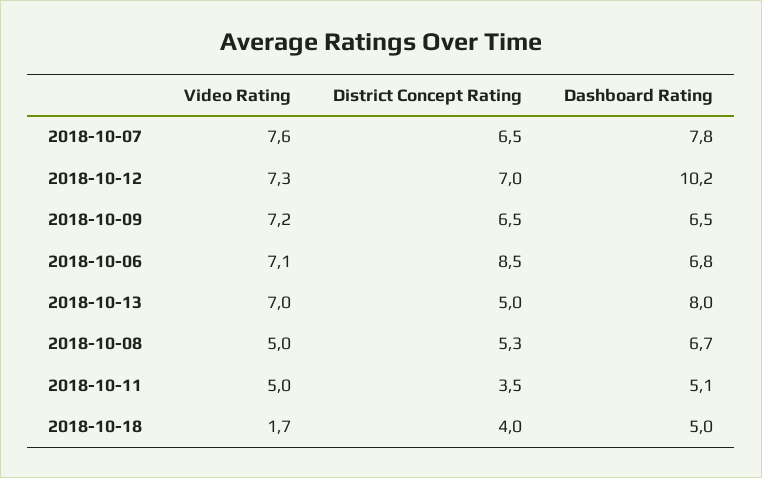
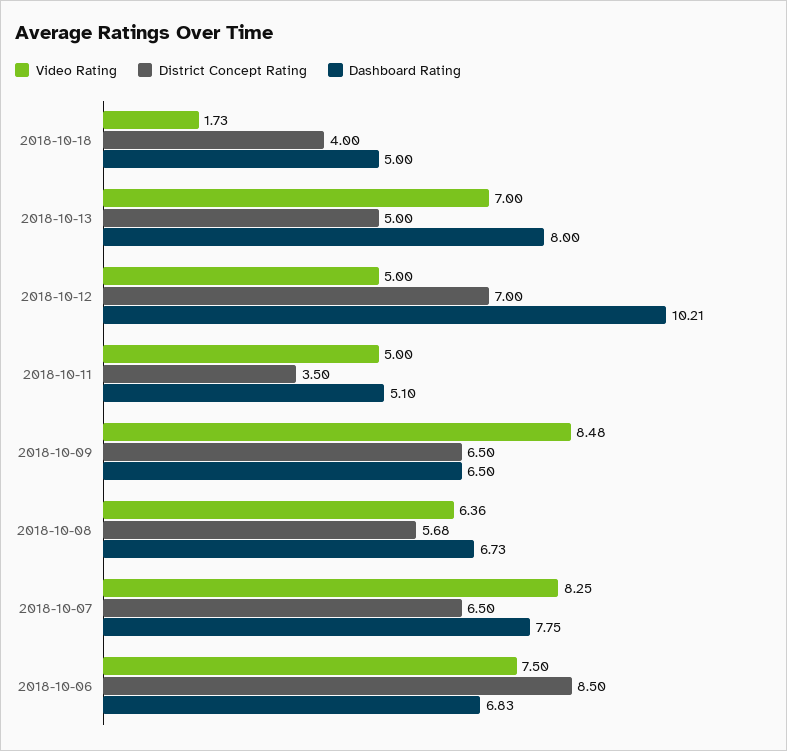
  {
    "Video Rating": {
-     "2018-10-07": 7.6,
+     "2018-10-07": 8.25,
-     "2018-10-12": 7.3,
+     "2018-10-12": 5,
-     "2018-10-09": 7.2,
+     "2018-10-09": 8.48,
-     "2018-10-06": 7.1,
+     "2018-10-06": 7.5,
      "2018-10-13": 7,
-     "2018-10-08": 5,
+     "2018-10-08": 6.36,
      "2018-10-11": 5,
      "2018-10-18": 1.73
    },
    "District Concept Rating": {
      "2018-10-07": 6.5,
      "2018-10-12": 7,
      "2018-10-09": 6.5,
      "2018-10-06": 8.5,
      "2018-10-13": 5,
-     "2018-10-08": 5.3,
+     "2018-10-08": 5.68,
      "2018-10-11": 3.5,
      "2018-10-18": 4
    },
    "Dashboard Rating": {
      "2018-10-07": 7.75,
      "2018-10-12": 10.21,
      "2018-10-09": 6.5,
      "2018-10-06": 6.83,
      "2018-10-13": 8,
      "2018-10-08": 6.73,
      "2018-10-11": 5.1,
      "2018-10-18": 5
    }
  }

